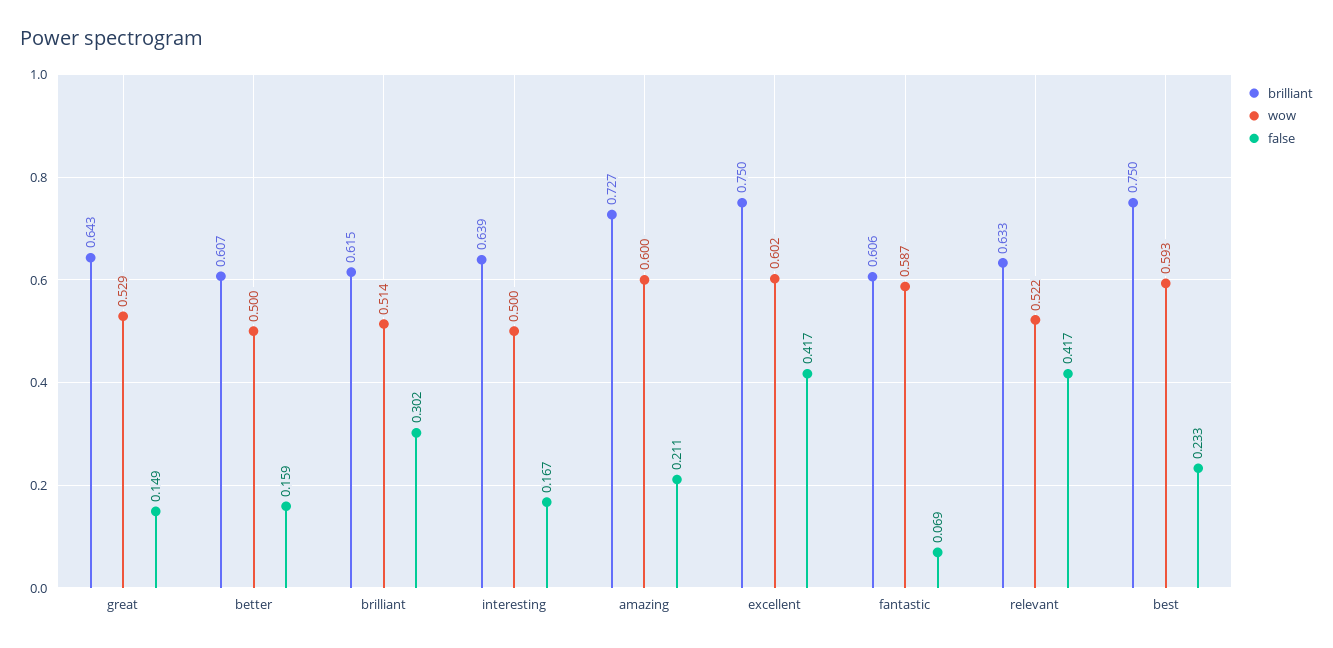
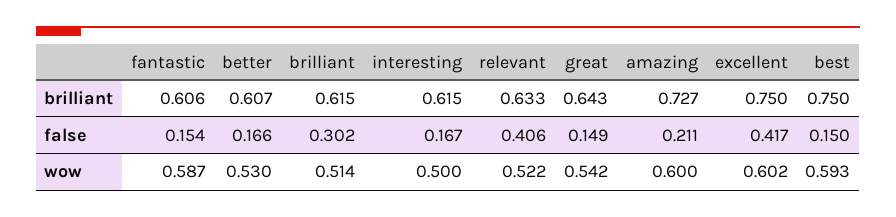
  {
    "brilliant": {
      "great": 0.643,
      "better": 0.607,
      "brilliant": 0.615,
-     "interesting": 0.639,
+     "interesting": 0.615,
      "amazing": 0.727,
      "excellent": 0.75,
      "fantastic": 0.606,
      "relevant": 0.633,
      "best": 0.75
    },
    "wow": {
-     "great": 0.529,
+     "great": 0.542,
-     "better": 0.5,
+     "better": 0.53,
      "brilliant": 0.514,
      "interesting": 0.5,
      "amazing": 0.6,
      "excellent": 0.602,
      "fantastic": 0.587,
      "relevant": 0.522,
      "best": 0.593
    },
    "false": {
      "great": 0.149,
-     "better": 0.159,
+     "better": 0.166,
      "brilliant": 0.302,
      "interesting": 0.167,
      "amazing": 0.211,
      "excellent": 0.417,
-     "fantastic": 0.069,
+     "fantastic": 0.154,
-     "relevant": 0.417,
+     "relevant": 0.406,
-     "best": 0.233
+     "best": 0.15
    }
  }

